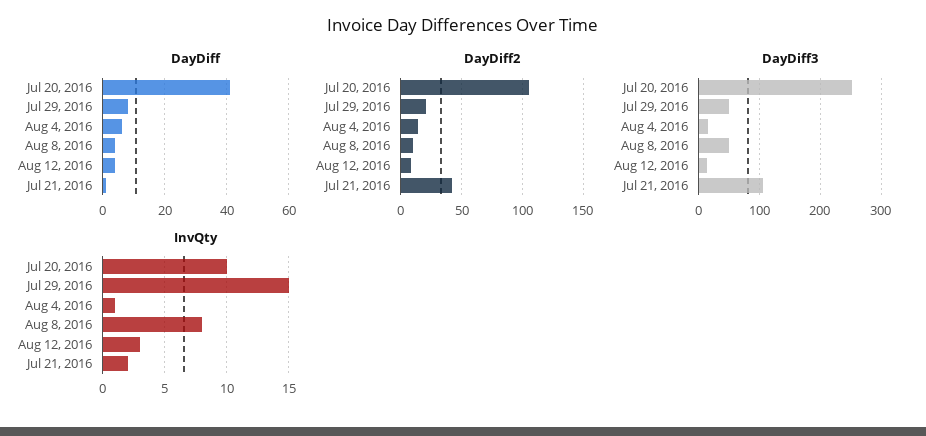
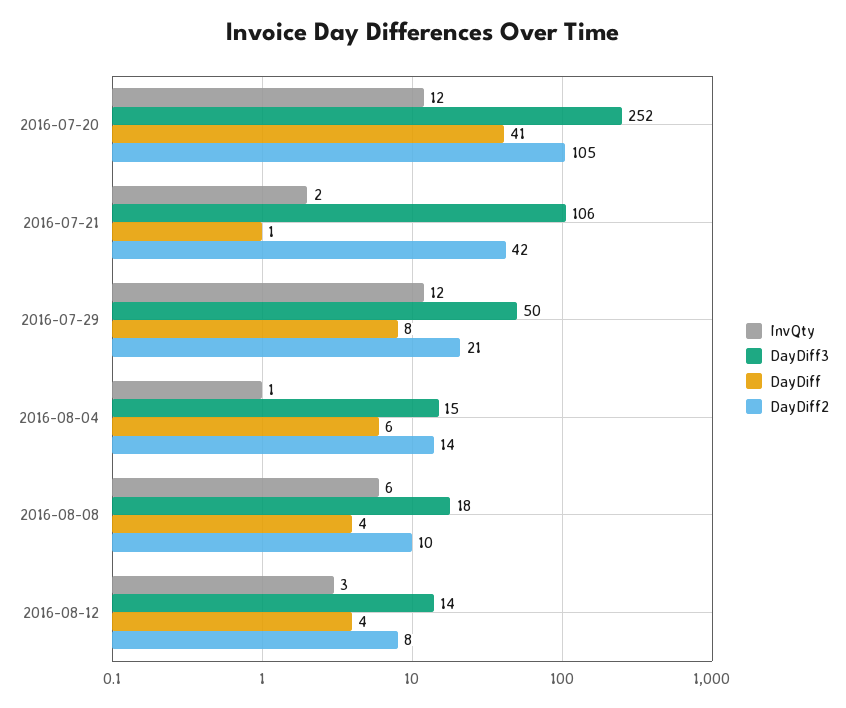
  {
    "DayDiff": {
      "Jul 20, 2016": 41,
      "Jul 29, 2016": 8,
      "Aug 4, 2016": 6,
      "Aug 8, 2016": 4,
      "Aug 12, 2016": 4,
      "Jul 21, 2016": 1
    },
    "DayDiff2": {
      "Jul 20, 2016": 105,
      "Jul 29, 2016": 21,
      "Aug 4, 2016": 14,
      "Aug 8, 2016": 10,
      "Aug 12, 2016": 8,
      "Jul 21, 2016": 42
    },
    "DayDiff3": {
      "Jul 20, 2016": 252,
      "Jul 29, 2016": 50,
      "Aug 4, 2016": 15,
-     "Aug 8, 2016": 50,
+     "Aug 8, 2016": 18,
      "Aug 12, 2016": 14,
      "Jul 21, 2016": 106
    },
    "InvQty": {
-     "Jul 20, 2016": 10,
+     "Jul 20, 2016": 12,
-     "Jul 29, 2016": 15,
+     "Jul 29, 2016": 12,
      "Aug 4, 2016": 1,
-     "Aug 8, 2016": 8,
+     "Aug 8, 2016": 6,
      "Aug 12, 2016": 3,
      "Jul 21, 2016": 2
    }
  }

